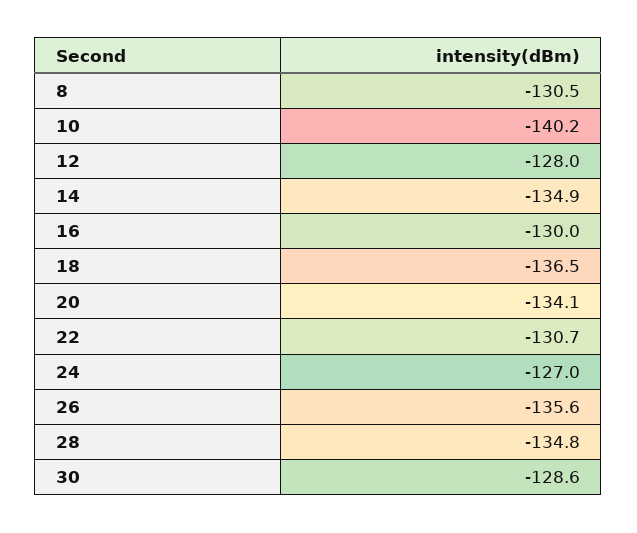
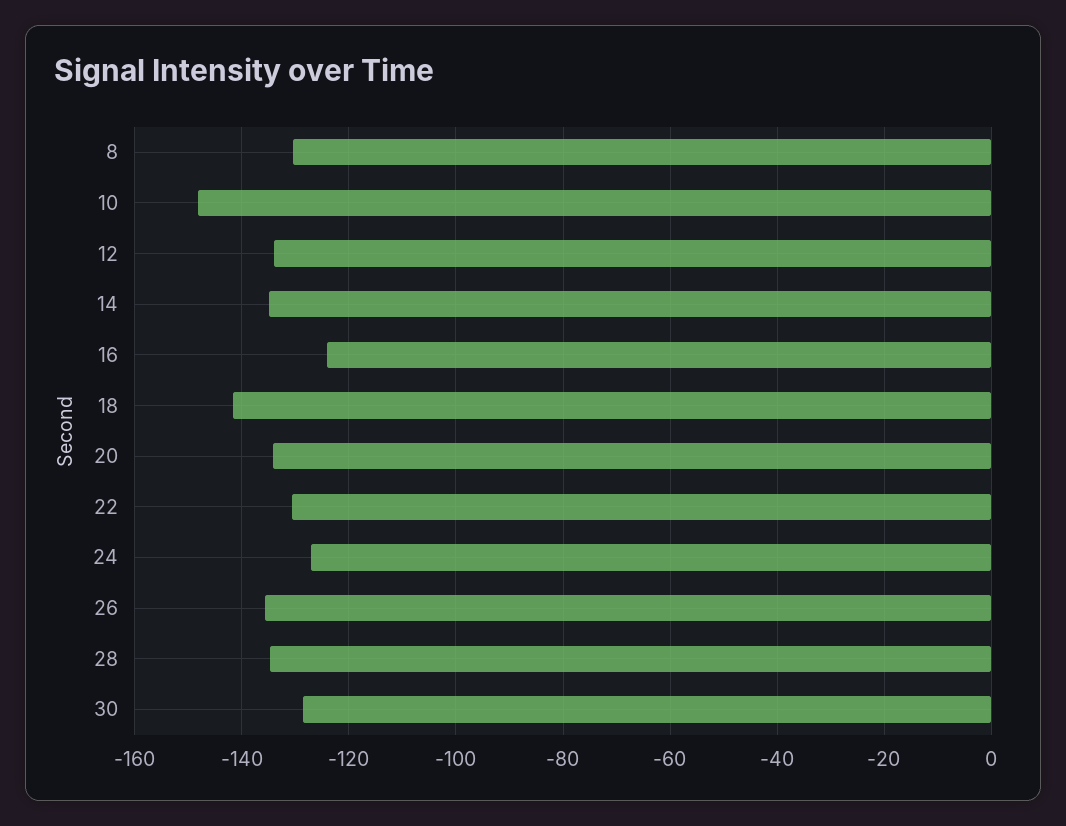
  {
    "8": -130.5,
-   "10": -140.2,
+   "10": -148,
-   "12": -128,
+   "12": -134,
    "14": -134.9,
-   "16": -130,
+   "16": -124,
-   "18": -136.5,
+   "18": -142,
    "20": -134.1,
    "22": -130.7,
    "24": -127,
    "26": -135.6,
    "28": -134.8,
    "30": -128.6
  }

